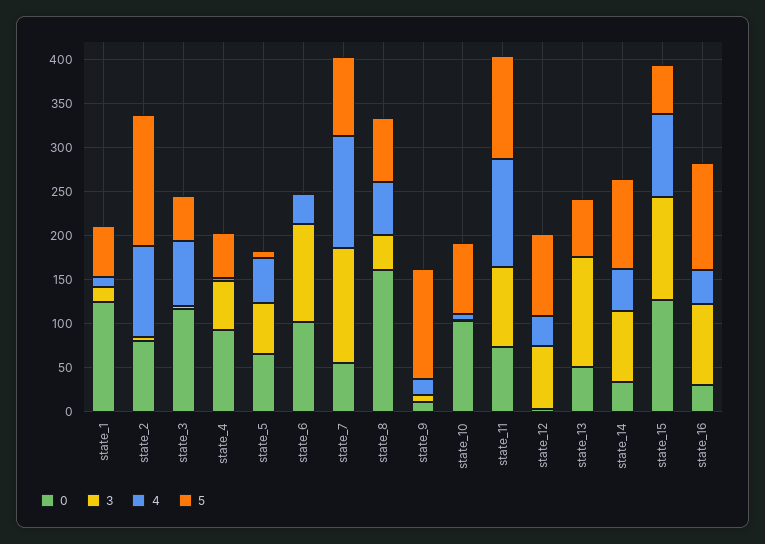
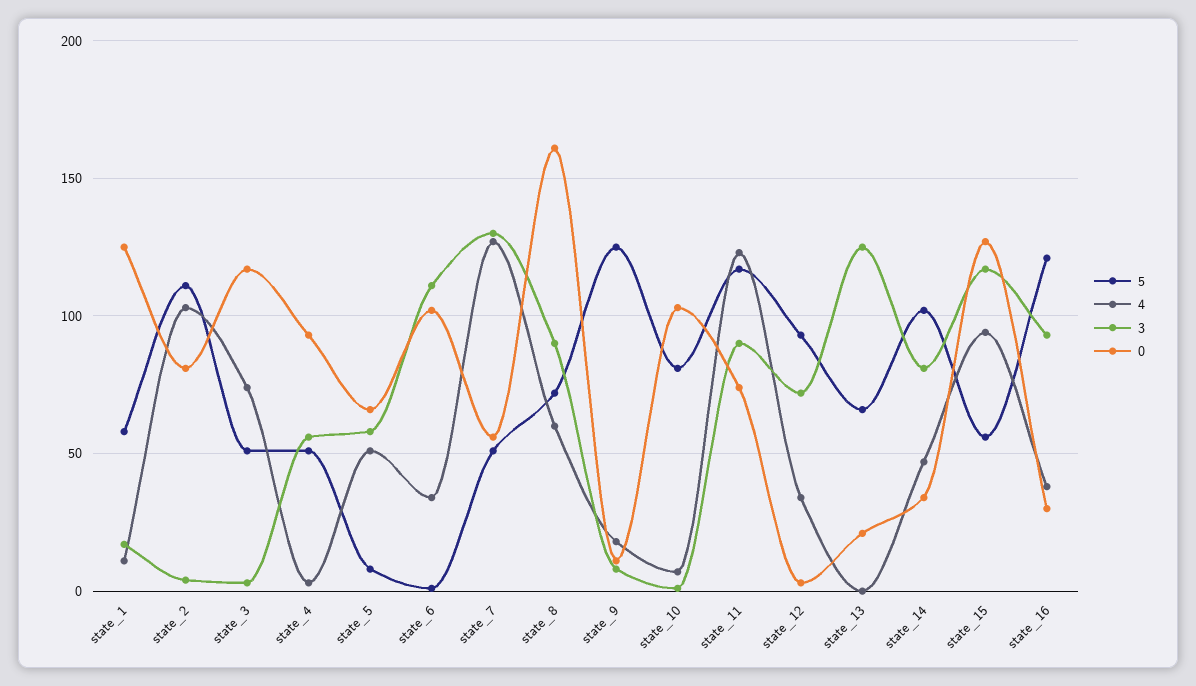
  {
    "0": {
      "state_1": 125,
      "state_2": 80,
      "state_3": 115,
      "state_4": 95,
      "state_5": 65,
      "state_6": 100,
      "state_7": 55,
      "state_8": 160,
      "state_9": 10,
      "state_10": 105,
      "state_11": 75,
      "state_12": 5,
-     "state_13": 50,
+     "state_13": 20,
      "state_14": 35,
      "state_15": 125,
      "state_16": 30
    },
    "3": {
      "state_1": 15,
      "state_2": 5,
      "state_3": 5,
      "state_4": 55,
      "state_5": 60,
      "state_6": 110,
      "state_7": 130,
-     "state_8": 40,
+     "state_8": 90,
      "state_9": 10,
      "state_10": 0,
      "state_11": 90,
      "state_12": 70,
      "state_13": 125,
      "state_14": 80,
      "state_15": 115,
      "state_16": 95
    },
    "4": {
      "state_1": 10,
      "state_2": 105,
      "state_3": 75,
      "state_4": 5,
      "state_5": 50,
      "state_6": 35,
      "state_7": 125,
      "state_8": 60,
      "state_9": 20,
      "state_10": 5,
      "state_11": 125,
      "state_12": 35,
      "state_13": 0,
      "state_14": 45,
      "state_15": 95,
      "state_16": 40
    },
    "5": {
      "state_1": 60,
-     "state_2": 150,
+     "state_2": 110,
      "state_3": 50,
      "state_4": 50,
      "state_5": 10,
      "state_6": 0,
-     "state_7": 90,
+     "state_7": 50,
      "state_8": 70,
      "state_9": 125,
      "state_10": 80,
      "state_11": 115,
      "state_12": 95,
      "state_13": 65,
      "state_14": 100,
      "state_15": 55,
      "state_16": 120
    }
  }

